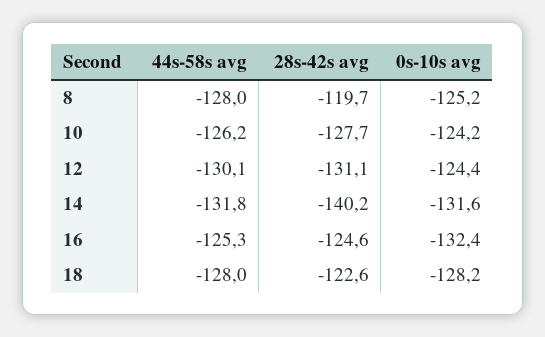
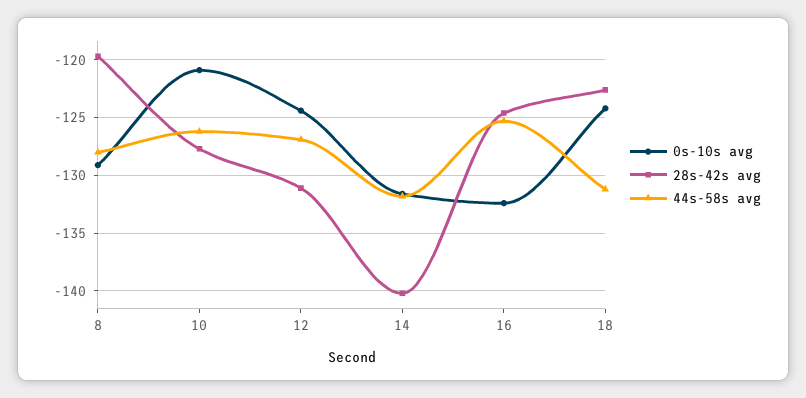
  {
    "44s-58s avg": {
      "8": -128,
      "10": -126.2,
-     "12": -130.1,
+     "12": -127,
      "14": -131.8,
      "16": -125.3,
-     "18": -128
+     "18": -131
    },
    "28s-42s avg": {
      "8": -119.7,
      "10": -127.7,
      "12": -131.1,
      "14": -140.2,
      "16": -124.6,
      "18": -122.6
    },
    "0s-10s avg": {
-     "8": -125.2,
+     "8": -129,
-     "10": -124.2,
+     "10": -121,
      "12": -124.4,
      "14": -131.6,
      "16": -132.4,
-     "18": -128.2
+     "18": -124
    }
  }

